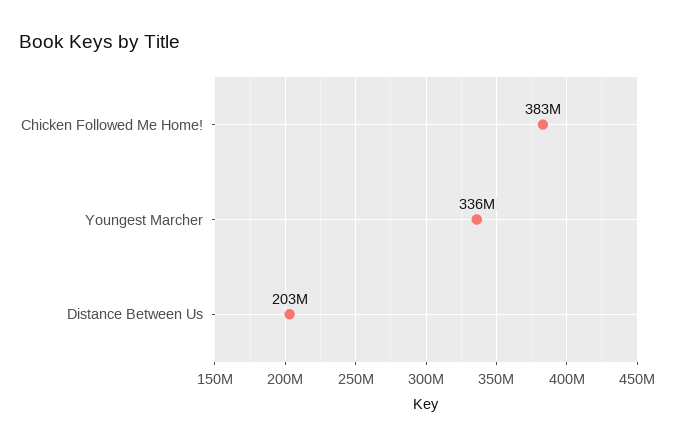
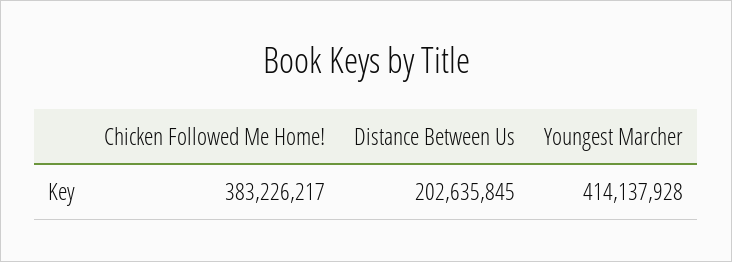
  {
    "Chicken Followed Me Home!": 383226217,
-   "Youngest Marcher": 336000000,
+   "Youngest Marcher": 414137928,
    "Distance Between Us": 202635845
  }

